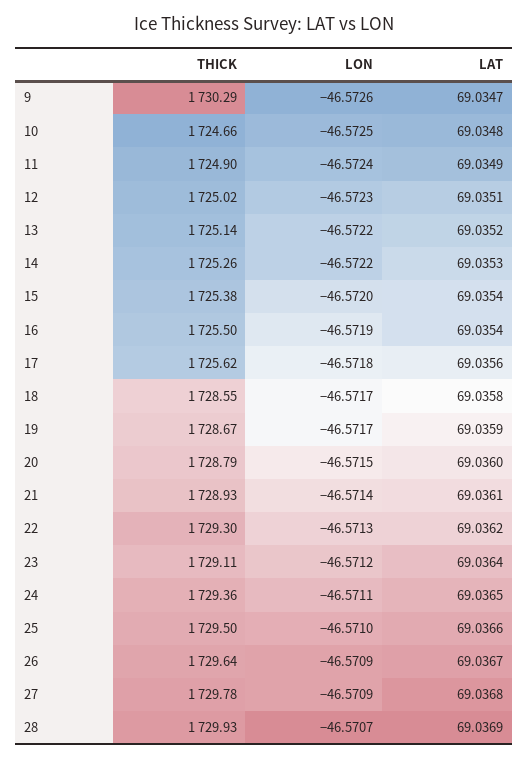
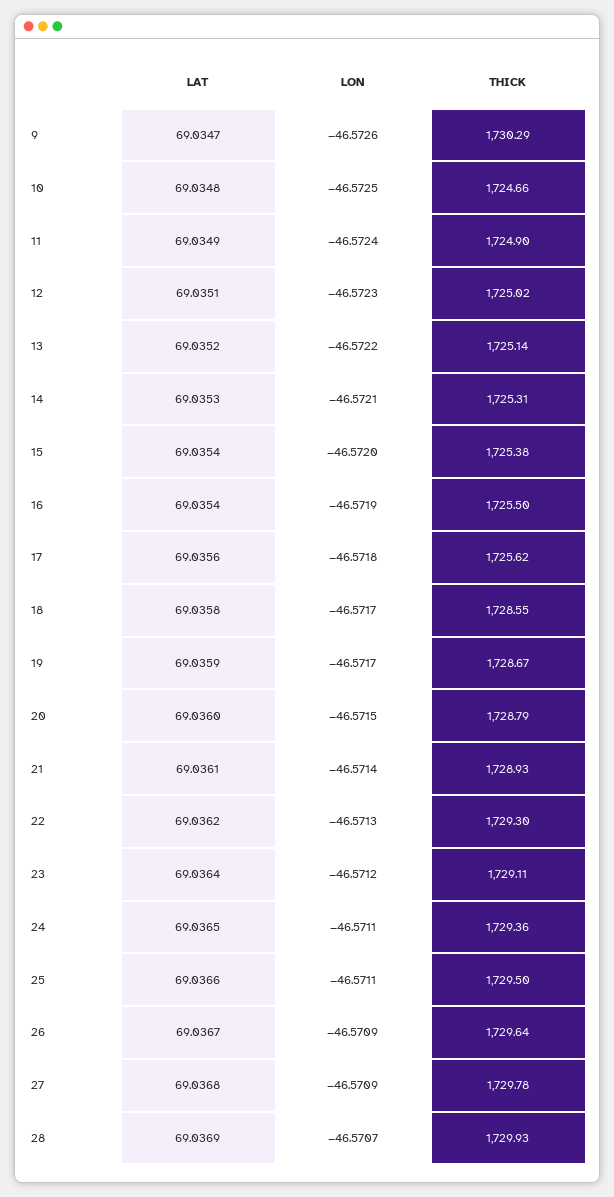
  {
    "THICK": {
      "9": 1730.29,
      "10": 1724.66,
      "11": 1724.9,
      "12": 1725.02,
      "13": 1725.14,
-     "14": 1725.26,
+     "14": 1725.31,
      "15": 1725.38,
      "16": 1725.5,
      "17": 1725.62,
      "18": 1728.55,
      "19": 1728.67,
      "20": 1728.79,
      "21": 1728.93,
      "22": 1729.3,
      "23": 1729.11,
      "24": 1729.36,
      "25": 1729.5,
      "26": 1729.64,
      "27": 1729.78,
      "28": 1729.93
    },
    "LON": {
      "9": -46.5726,
      "10": -46.5725,
      "11": -46.5724,
      "12": -46.5723,
      "13": -46.5722,
-     "14": -46.5722,
+     "14": -46.5721,
      "15": -46.572,
      "16": -46.5719,
      "17": -46.5718,
      "18": -46.5717,
      "19": -46.5717,
      "20": -46.5715,
      "21": -46.5714,
      "22": -46.5713,
      "23": -46.5712,
      "24": -46.5711,
-     "25": -46.571,
+     "25": -46.5711,
      "26": -46.5709,
      "27": -46.5709,
      "28": -46.5707
    },
    "LAT": {
      "9": 69.0347,
      "10": 69.0348,
      "11": 69.0349,
      "12": 69.0351,
      "13": 69.0352,
      "14": 69.0353,
      "15": 69.0354,
      "16": 69.0354,
      "17": 69.0356,
      "18": 69.0358,
      "19": 69.0359,
      "20": 69.036,
      "21": 69.0361,
      "22": 69.0362,
      "23": 69.0364,
      "24": 69.0365,
      "25": 69.0366,
      "26": 69.0367,
      "27": 69.0368,
      "28": 69.0369
    }
  }

